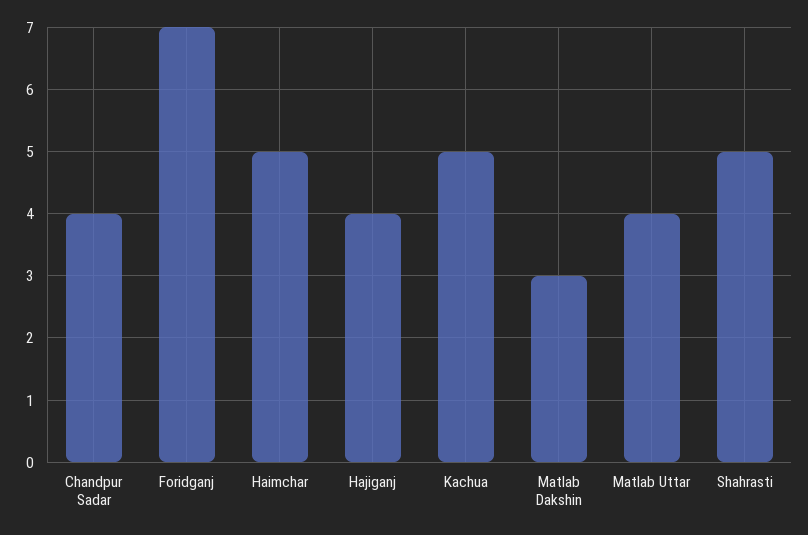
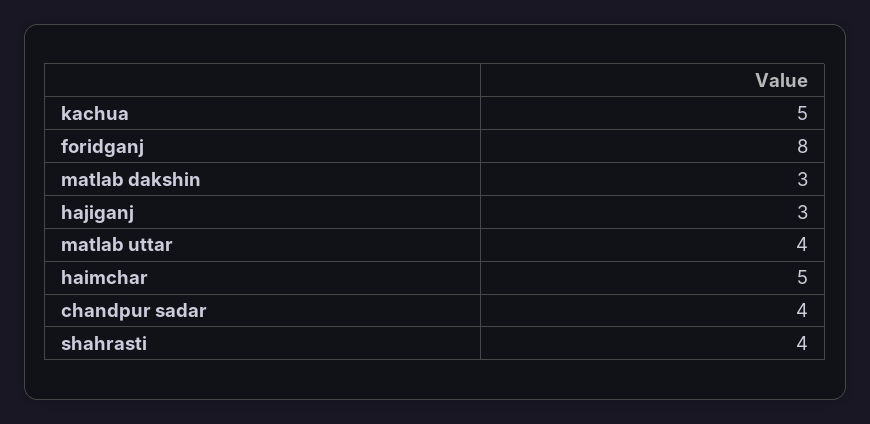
  {
    "Chandpur Sadar": 4,
-   "Foridganj": 7,
+   "Foridganj": 8,
    "Haimchar": 5,
-   "Hajiganj": 4,
+   "Hajiganj": 3,
    "Kachua": 5,
    "Matlab Dakshin": 3,
    "Matlab Uttar": 4,
-   "Shahrasti": 5
+   "Shahrasti": 4
  }

